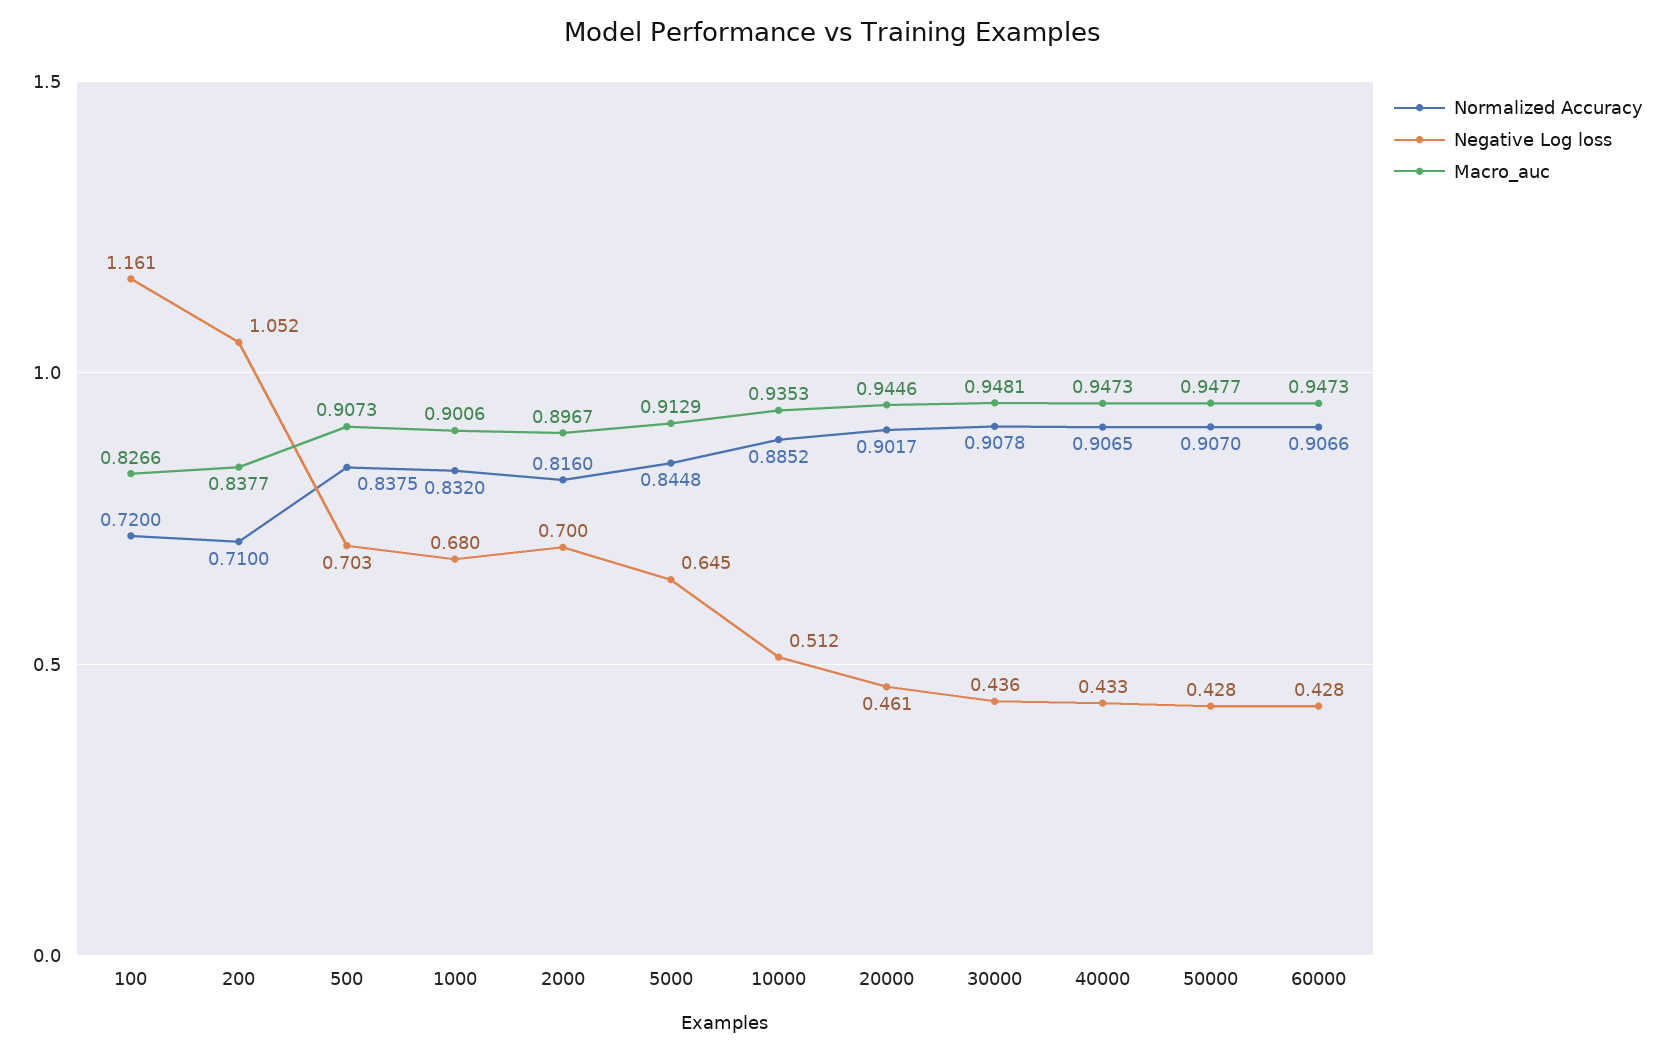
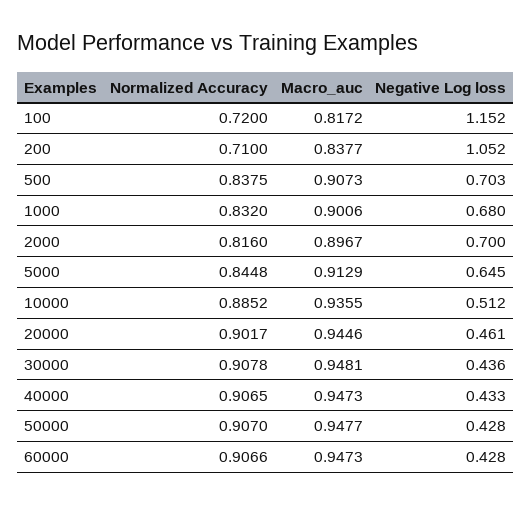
  {
    "Normalized Accuracy": {
      "100": 0.72,
      "200": 0.71,
      "500": 0.8375,
      "1000": 0.832,
      "2000": 0.816,
      "5000": 0.8448,
      "10000": 0.8852,
      "20000": 0.9017,
      "30000": 0.9078,
      "40000": 0.9065,
      "50000": 0.907,
      "60000": 0.9066
    },
    "Negative Log loss": {
-     "100": 1.161,
+     "100": 1.152,
      "200": 1.052,
      "500": 0.703,
      "1000": 0.68,
      "2000": 0.7,
      "5000": 0.645,
      "10000": 0.512,
      "20000": 0.461,
      "30000": 0.436,
      "40000": 0.433,
      "50000": 0.428,
      "60000": 0.428
    },
    "Macro_auc": {
-     "100": 0.8266,
+     "100": 0.8172,
      "200": 0.8377,
      "500": 0.9073,
      "1000": 0.9006,
      "2000": 0.8967,
      "5000": 0.9129,
-     "10000": 0.9353,
+     "10000": 0.9355,
      "20000": 0.9446,
      "30000": 0.9481,
      "40000": 0.9473,
      "50000": 0.9477,
      "60000": 0.9473
    }
  }

